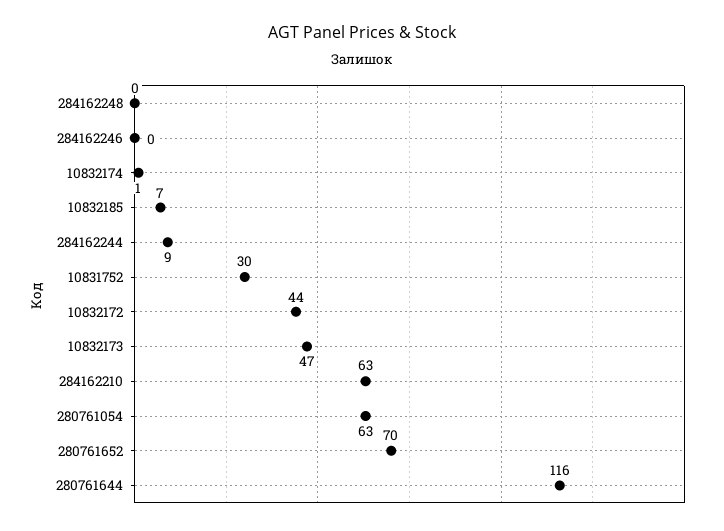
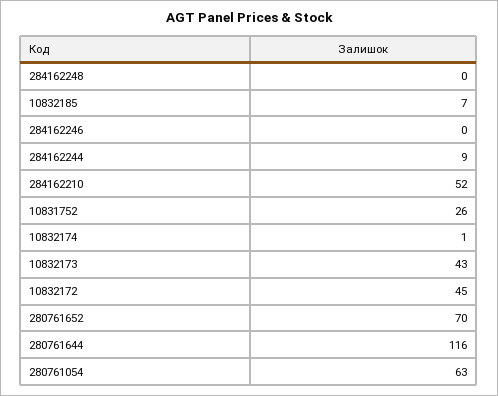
  {
    "284162248": 0,
    "284162246": 0,
    "10832174": 1,
    "10832185": 7,
    "284162244": 9,
-   "10831752": 30,
+   "10831752": 26,
-   "10832172": 44,
+   "10832172": 45,
-   "10832173": 47,
+   "10832173": 43,
-   "284162210": 63,
+   "284162210": 52,
    "280761054": 63,
    "280761652": 70,
    "280761644": 116
  }

